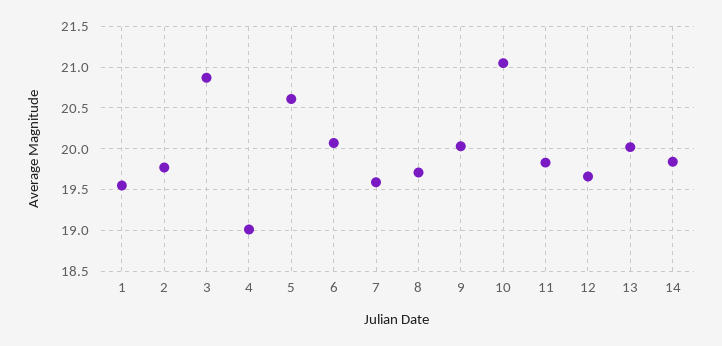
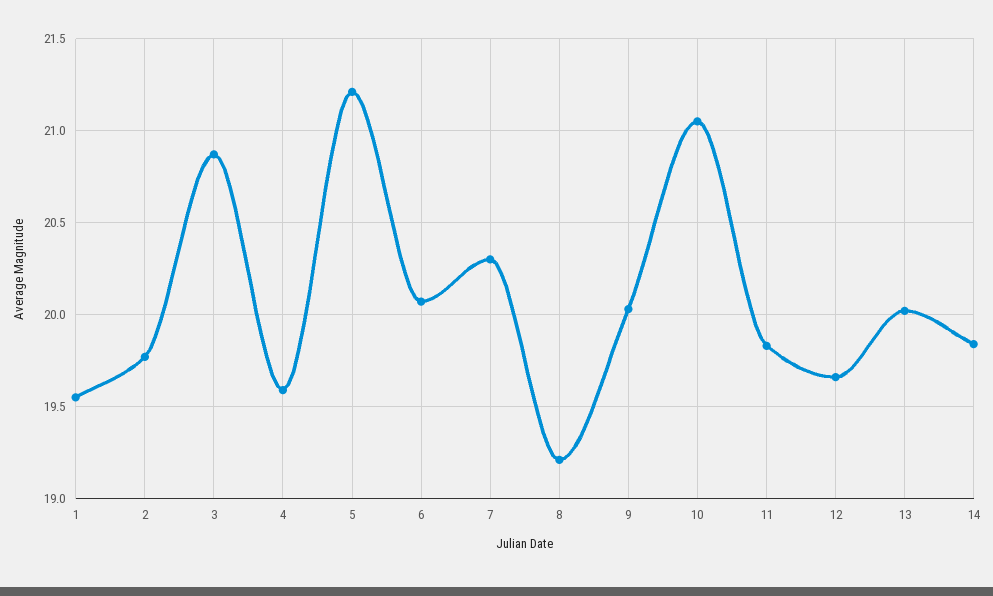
  {
    "1": 19.55,
    "2": 19.75,
    "3": 20.85,
-   "4": 19,
+   "4": 19.6,
-   "5": 20.6,
+   "5": 21.2,
    "6": 20.05,
-   "7": 19.6,
+   "7": 20.3,
-   "8": 19.7,
+   "8": 19.2,
    "9": 20.05,
    "10": 21.05,
    "11": 19.85,
    "12": 19.65,
    "13": 20,
    "14": 19.85
  }

